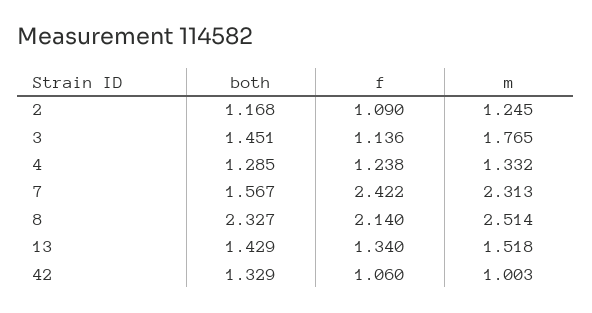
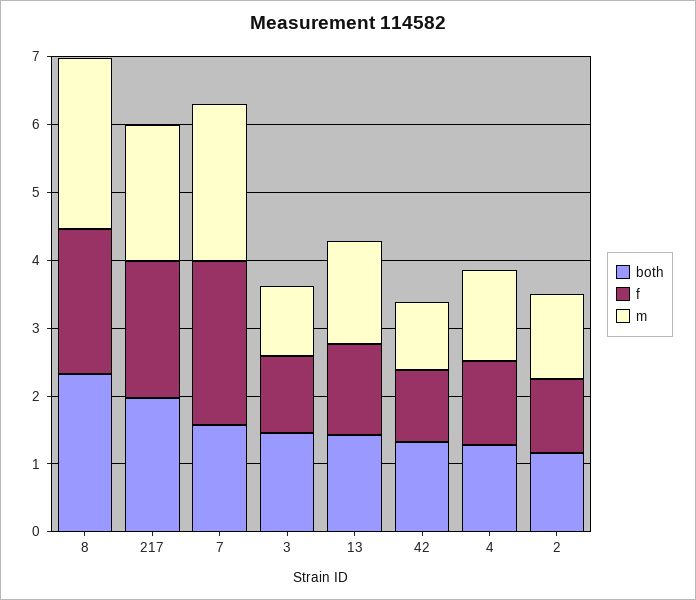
  {
    "both": {
      "2": 1.168,
      "3": 1.451,
      "4": 1.285,
      "7": 1.567,
      "8": 2.327,
      "13": 1.429,
-     "42": 1.329
+     "42": 1.329,
+     "217": 2
    },
    "f": {
      "2": 1.09,
      "3": 1.136,
      "4": 1.238,
      "7": 2.422,
      "8": 2.14,
      "13": 1.34,
-     "42": 1.06
+     "42": 1.06,
+     "217": 2
    },
    "m": {
      "2": 1.245,
-     "3": 1.765,
+     "3": 1,
      "4": 1.332,
      "7": 2.313,
      "8": 2.514,
      "13": 1.518,
-     "42": 1.003
+     "42": 1.003,
+     "217": 2
    }
  }

